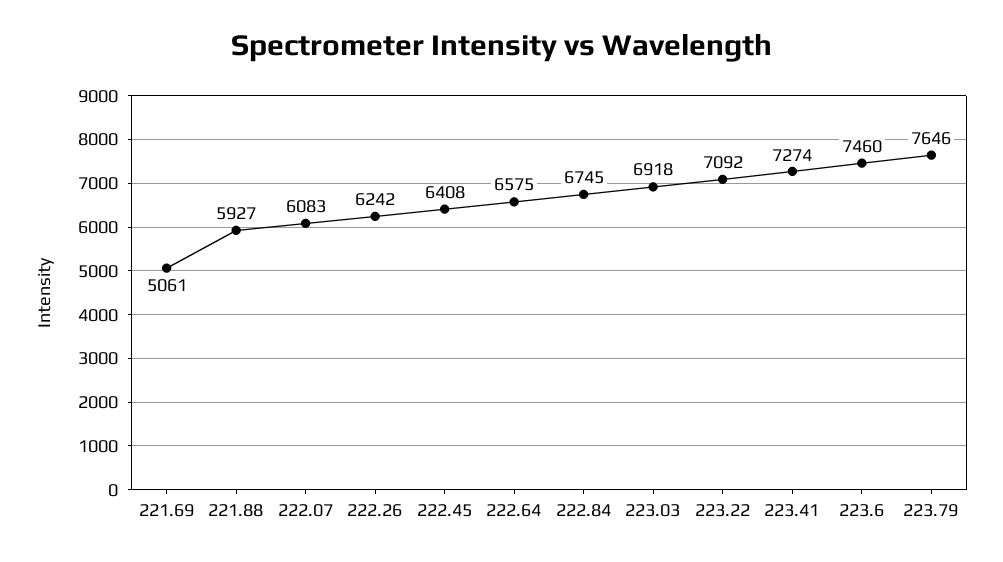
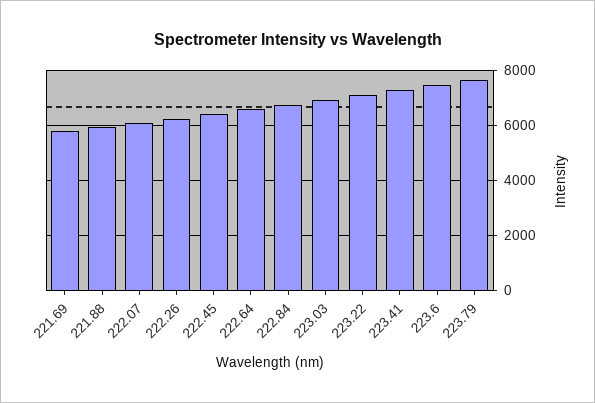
  {
-   "221.69": 5061,
+   "221.69": 5750,
    "221.88": 5927,
    "222.07": 6083,
    "222.26": 6242,
    "222.45": 6408,
    "222.64": 6575,
    "222.84": 6745,
    "223.03": 6918,
    "223.22": 7092,
    "223.41": 7274,
    "223.6": 7460,
    "223.79": 7646
  }

